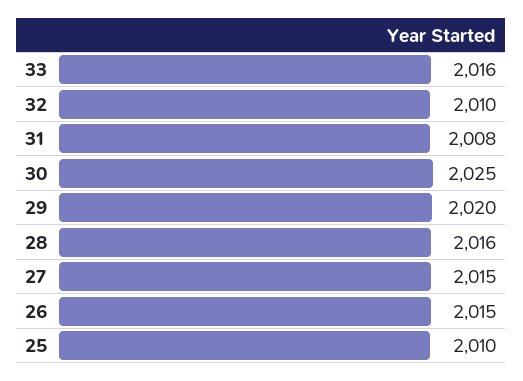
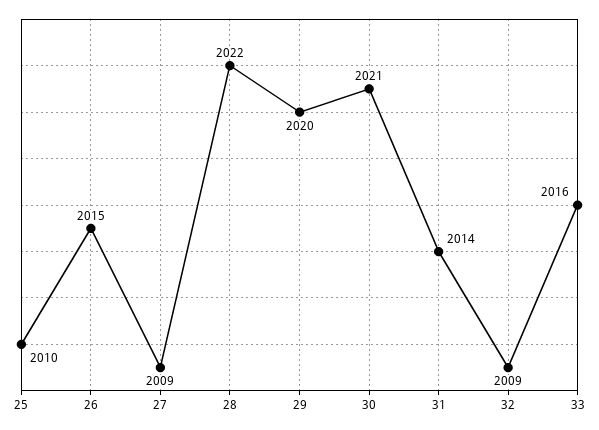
  {
    "33": 2016,
-   "32": 2010,
+   "32": 2009,
-   "31": 2008,
+   "31": 2014,
-   "30": 2025,
+   "30": 2021,
    "29": 2020,
-   "28": 2016,
+   "28": 2022,
-   "27": 2015,
+   "27": 2009,
    "26": 2015,
    "25": 2010
  }

